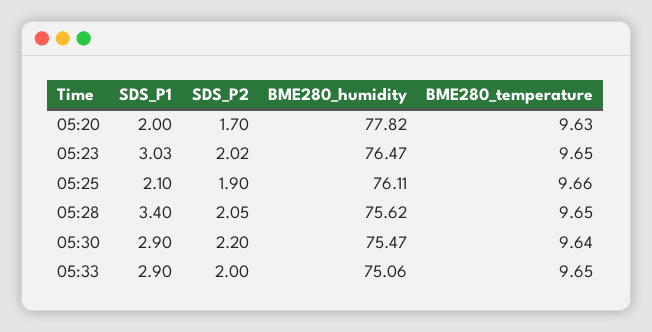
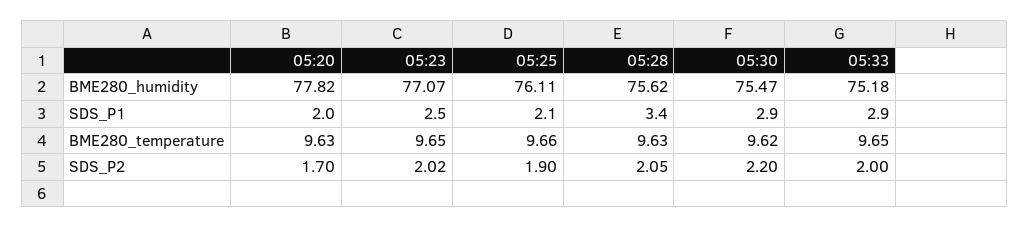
  {
    "SDS_P1": {
      "05:20": 2,
-     "05:23": 3.03,
+     "05:23": 2.5,
      "05:25": 2.1,
      "05:28": 3.4,
      "05:30": 2.9,
      "05:33": 2.9
    },
    "SDS_P2": {
      "05:20": 1.7,
      "05:23": 2.02,
      "05:25": 1.9,
      "05:28": 2.05,
      "05:30": 2.2,
      "05:33": 2
    },
    "BME280_humidity": {
      "05:20": 77.82,
-     "05:23": 76.47,
+     "05:23": 77.07,
      "05:25": 76.11,
      "05:28": 75.62,
      "05:30": 75.47,
-     "05:33": 75.06
+     "05:33": 75.18
    },
    "BME280_temperature": {
      "05:20": 9.63,
      "05:23": 9.65,
      "05:25": 9.66,
-     "05:28": 9.65,
+     "05:28": 9.63,
-     "05:30": 9.64,
+     "05:30": 9.62,
      "05:33": 9.65
    }
  }

